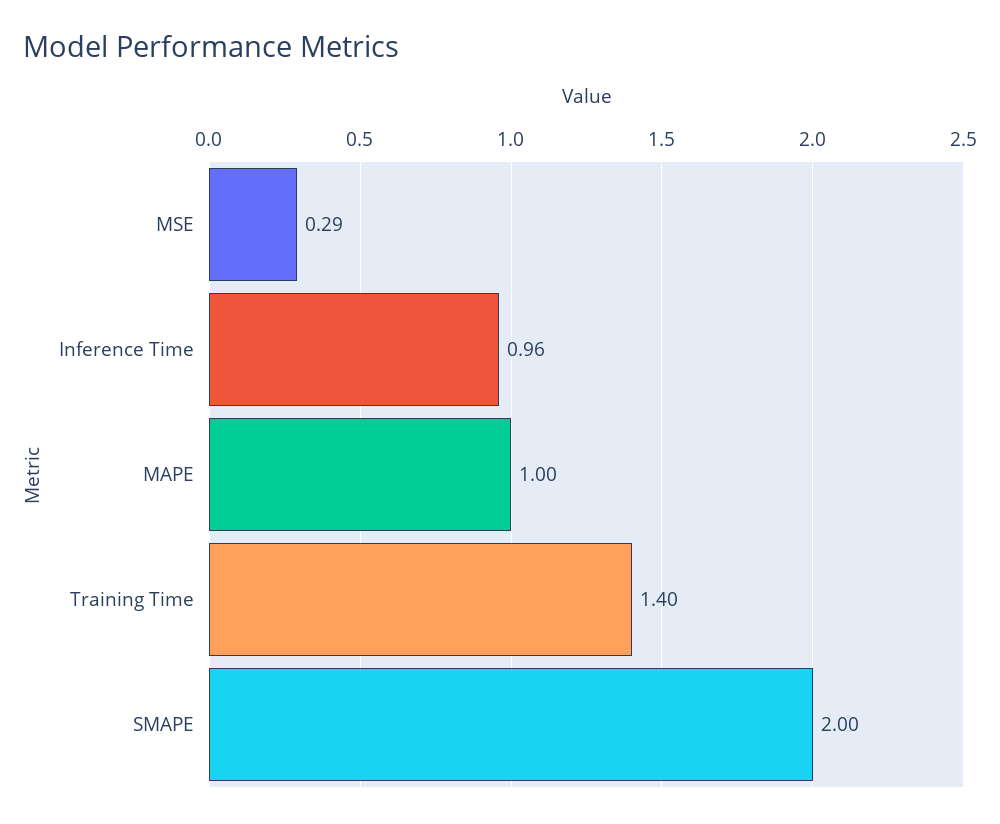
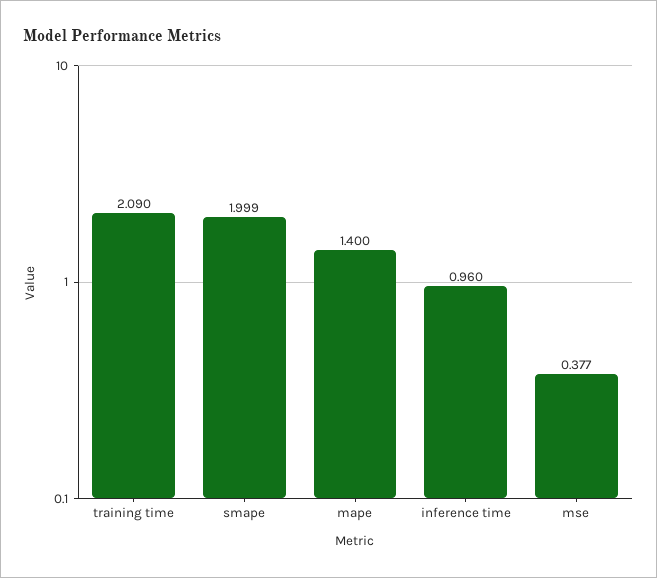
  {
-   "MSE": 0.29,
+   "MSE": 0.377,
    "Inference Time": 0.96,
-   "MAPE": 1,
+   "MAPE": 1.4,
-   "Training Time": 1.4,
+   "Training Time": 2.09,
    "SMAPE": 1.999
  }

